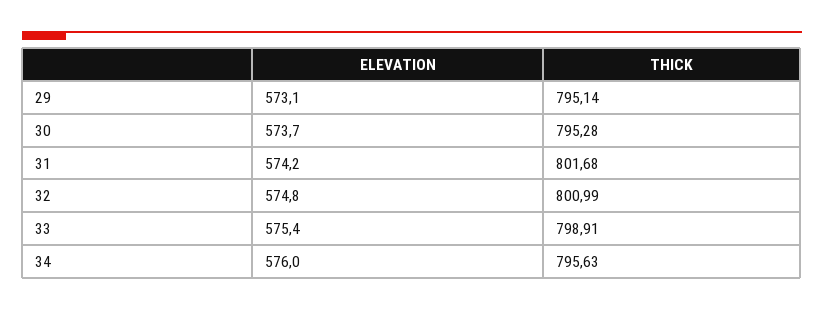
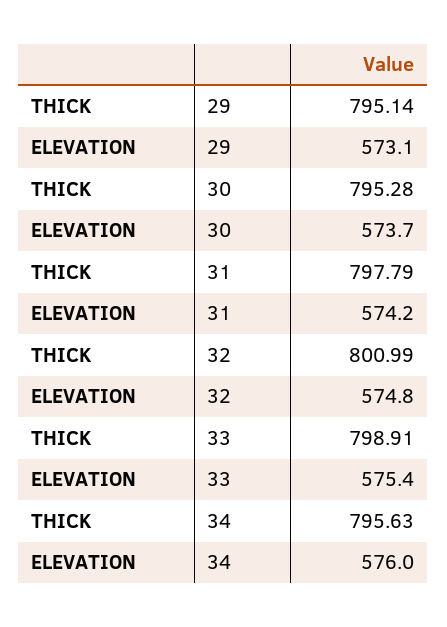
  {
    "ELEVATION": {
      "29": 573.1,
      "30": 573.7,
      "31": 574.2,
      "32": 574.8,
      "33": 575.4,
      "34": 576
    },
    "THICK": {
      "29": 795.14,
      "30": 795.28,
-     "31": 801.68,
+     "31": 797.79,
      "32": 800.99,
      "33": 798.91,
      "34": 795.63
    }
  }

